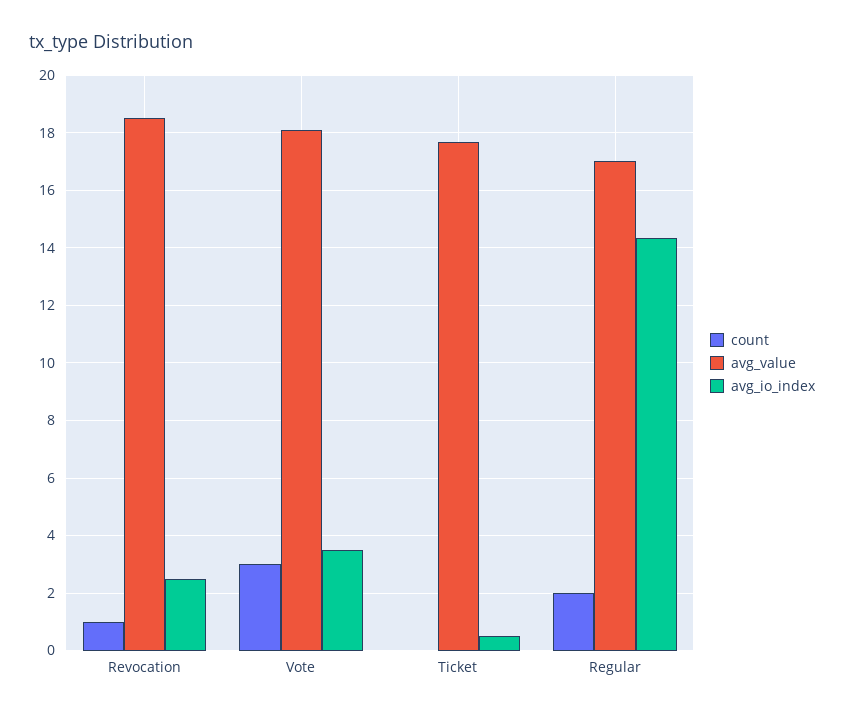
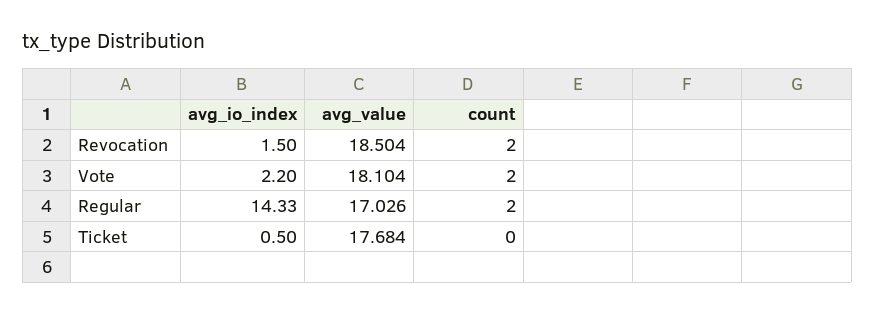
  {
    "count": {
-     "Revocation": 1,
+     "Revocation": 2,
-     "Vote": 3,
+     "Vote": 2,
      "Ticket": 0,
      "Regular": 2
    },
    "avg_value": {
      "Revocation": 18.504,
      "Vote": 18.104,
      "Ticket": 17.684,
      "Regular": 17.026
    },
    "avg_io_index": {
-     "Revocation": 2.5,
+     "Revocation": 1.5,
-     "Vote": 3.5,
+     "Vote": 2.2,
      "Ticket": 0.5,
      "Regular": 14.33
    }
  }

